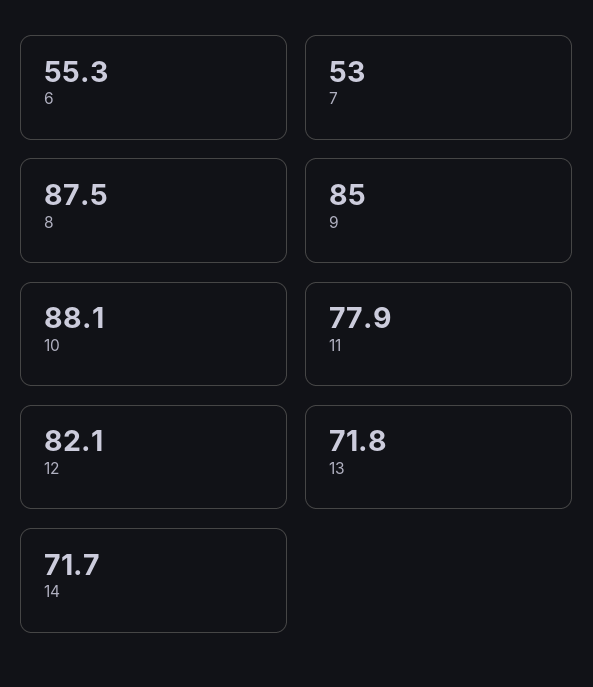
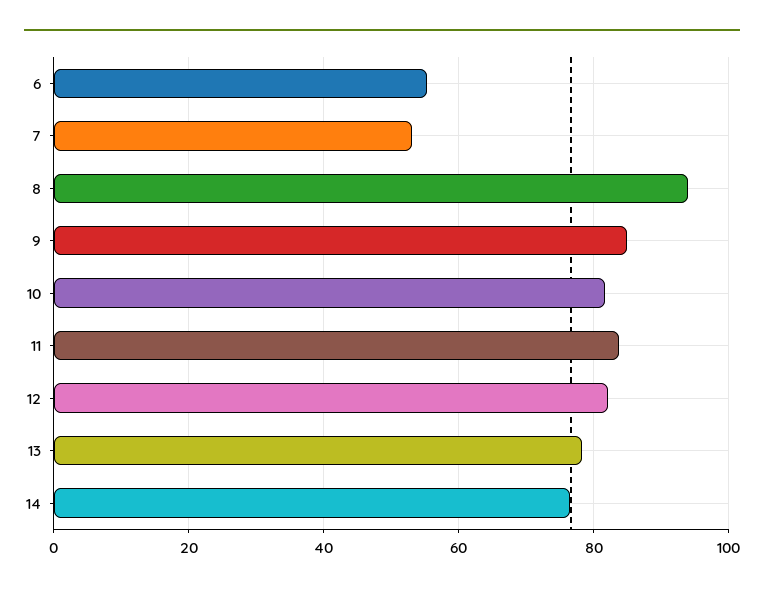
  {
    "6": 55.3,
    "7": 53,
-   "8": 87.5,
+   "8": 94,
    "9": 85,
-   "10": 88.1,
+   "10": 82,
-   "11": 77.9,
+   "11": 84,
    "12": 82.1,
-   "13": 71.8,
+   "13": 78,
-   "14": 71.7
+   "14": 76
  }

